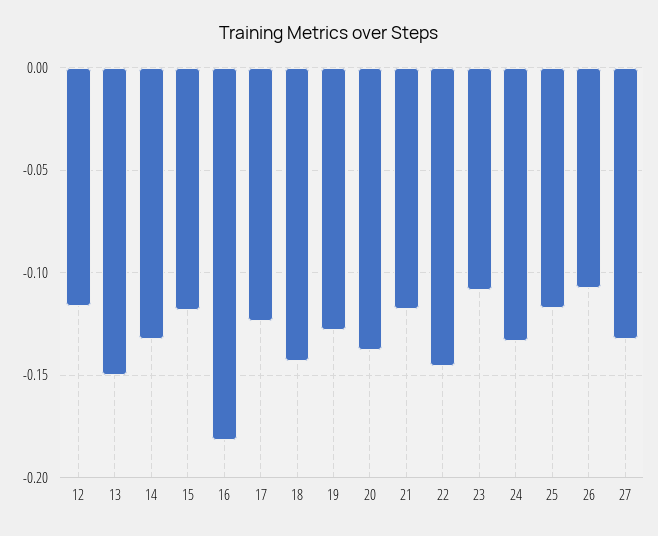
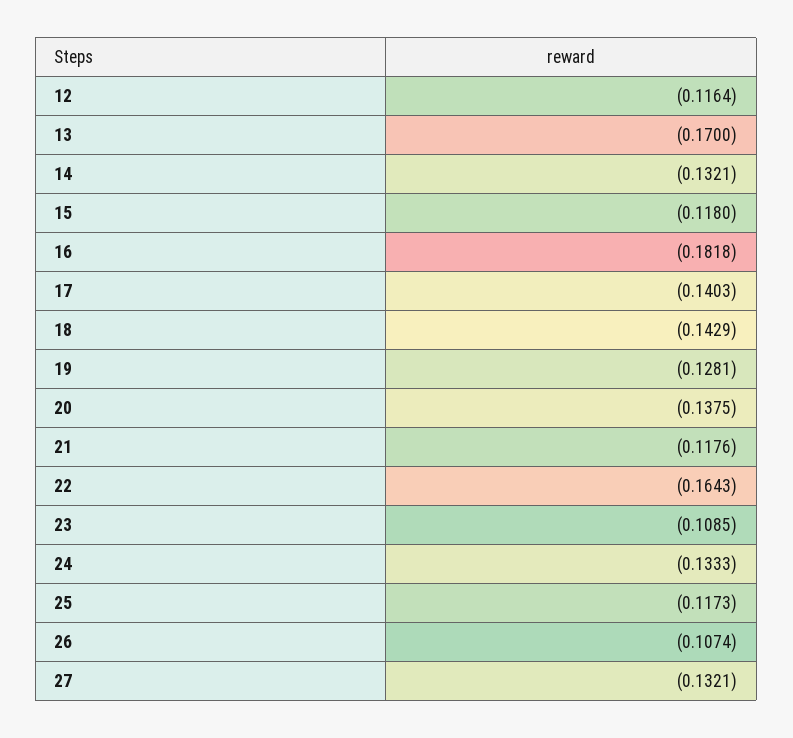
  {
    "12": -0.1164,
-   "13": -0.15,
+   "13": -0.17,
    "14": -0.1321,
    "15": -0.118,
    "16": -0.1818,
-   "17": -0.125,
+   "17": -0.1403,
    "18": -0.1429,
    "19": -0.1281,
    "20": -0.1375,
    "21": -0.1176,
-   "22": -0.145,
+   "22": -0.1643,
    "23": -0.1085,
    "24": -0.1333,
    "25": -0.1173,
    "26": -0.1074,
    "27": -0.1321
  }

